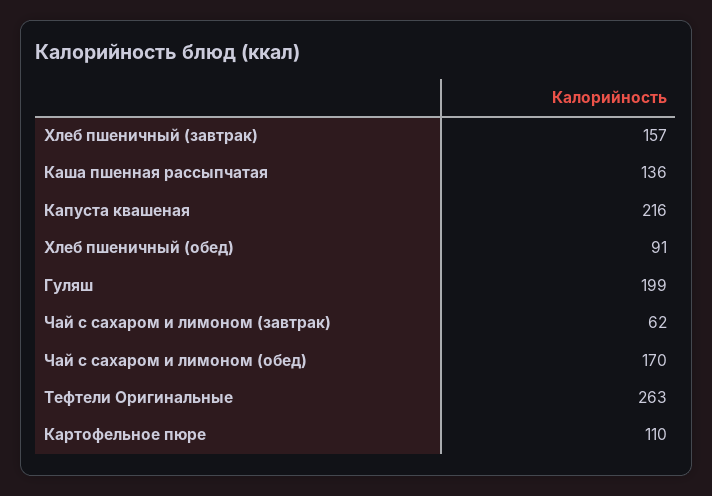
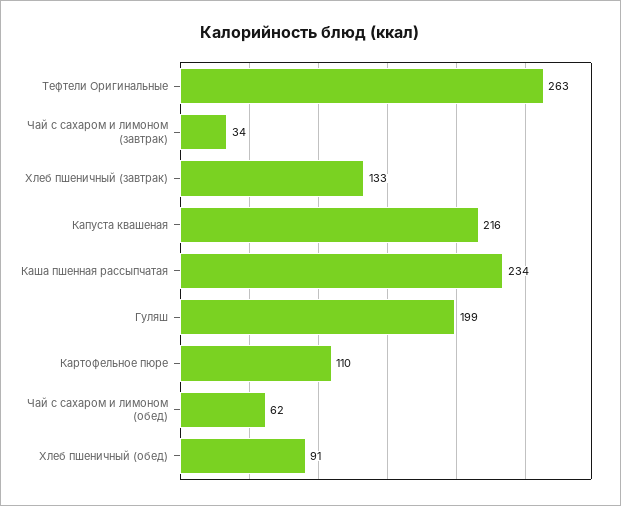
  {
-   "Хлеб пшеничный (завтрак)": 157,
+   "Хлеб пшеничный (завтрак)": 133,
-   "Каша пшенная рассыпчатая": 136,
+   "Каша пшенная рассыпчатая": 234,
    "Капуста квашеная": 216,
    "Хлеб пшеничный (обед)": 91,
    "Гуляш": 199,
-   "Чай с сахаром и лимоном (завтрак)": 62,
+   "Чай с сахаром и лимоном (завтрак)": 34,
-   "Чай с сахаром и лимоном (обед)": 170,
+   "Чай с сахаром и лимоном (обед)": 62,
    "Тефтели Оригинальные": 263,
    "Картофельное пюре": 110
  }

